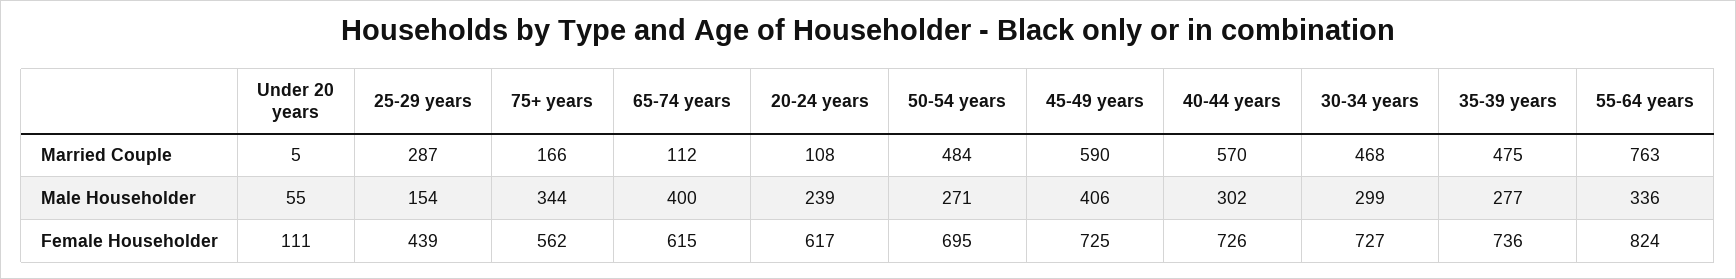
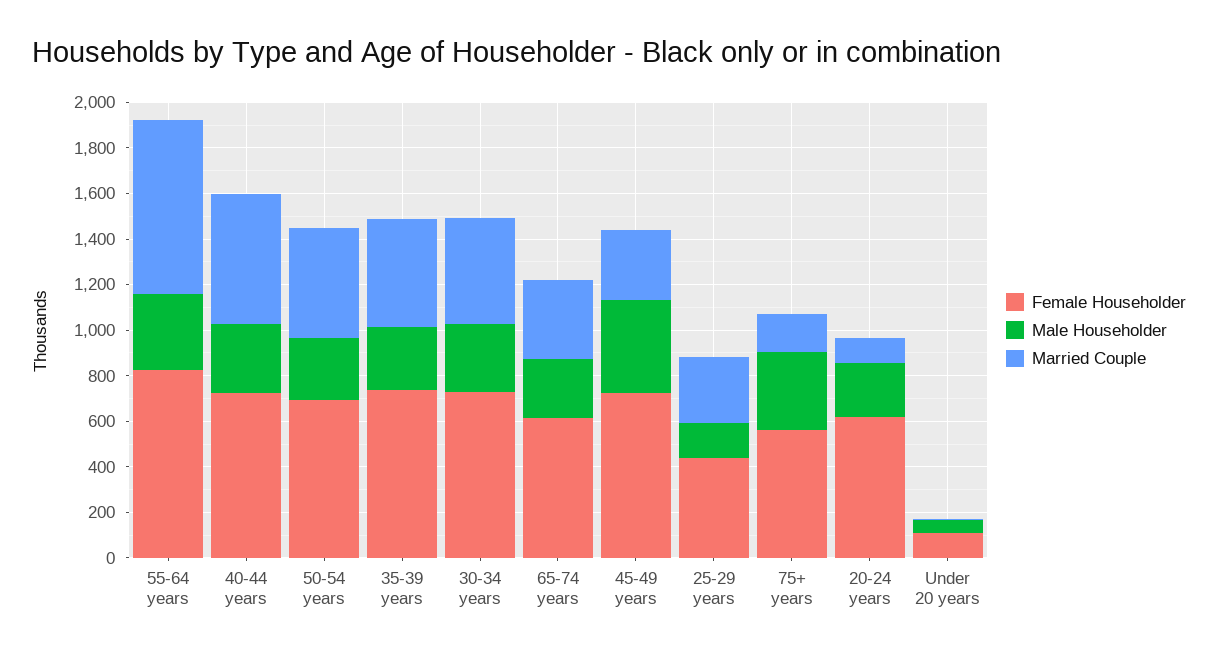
  {
    "Married Couple": {
      "Under 20 years": 5,
      "25-29 years": 287,
      "75+ years": 166,
-     "65-74 years": 112,
+     "65-74 years": 350,
      "20-24 years": 108,
      "50-54 years": 484,
-     "45-49 years": 590,
+     "45-49 years": 300,
      "40-44 years": 570,
      "30-34 years": 468,
      "35-39 years": 475,
      "55-64 years": 763
    },
    "Male Householder": {
      "Under 20 years": 55,
      "25-29 years": 154,
      "75+ years": 344,
-     "65-74 years": 400,
+     "65-74 years": 250,
      "20-24 years": 239,
      "50-54 years": 271,
      "45-49 years": 406,
      "40-44 years": 302,
      "30-34 years": 299,
      "35-39 years": 277,
      "55-64 years": 336
    },
    "Female Householder": {
      "Under 20 years": 111,
      "25-29 years": 439,
      "75+ years": 562,
      "65-74 years": 615,
      "20-24 years": 617,
      "50-54 years": 695,
      "45-49 years": 725,
      "40-44 years": 726,
      "30-34 years": 727,
      "35-39 years": 736,
      "55-64 years": 824
    }
  }

